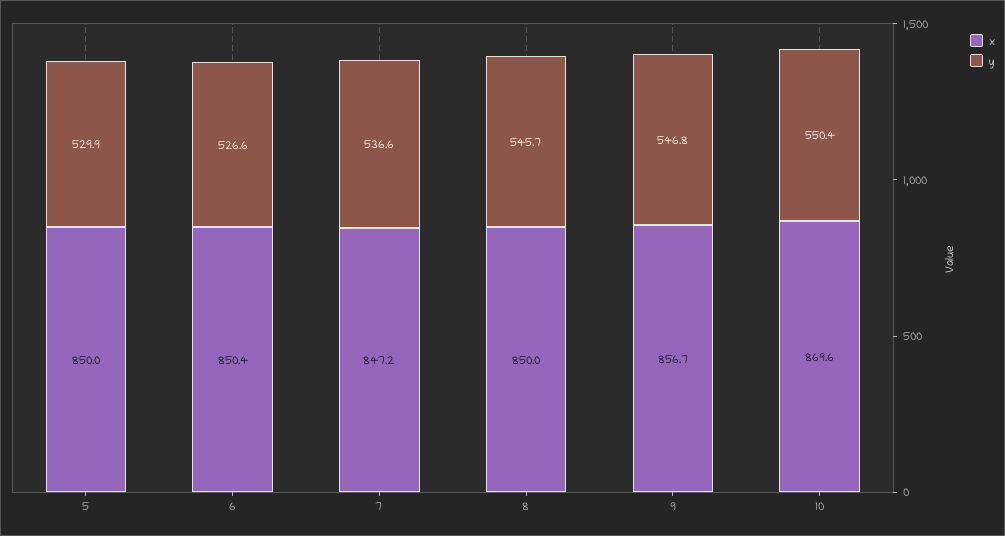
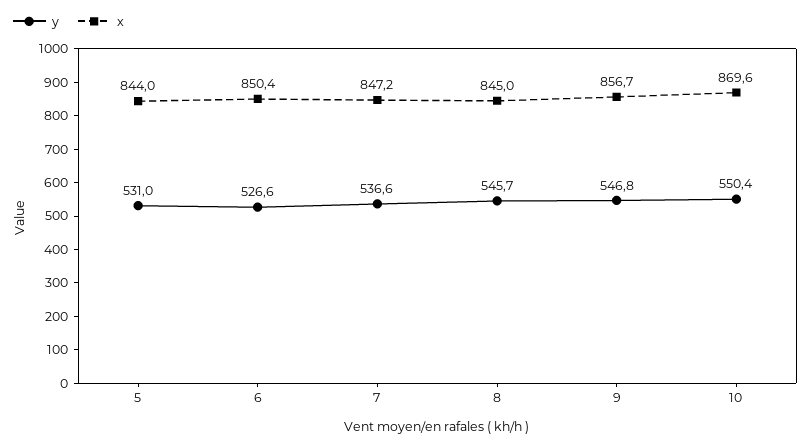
  {
    "x": {
-     "5": 850,
+     "5": 844,
      "6": 850.4,
      "7": 847.2,
-     "8": 850,
+     "8": 845,
      "9": 856.7,
      "10": 869.6
    },
    "y": {
-     "5": 529.9,
+     "5": 531,
      "6": 526.6,
      "7": 536.6,
      "8": 545.7,
      "9": 546.8,
      "10": 550.4
    }
  }

